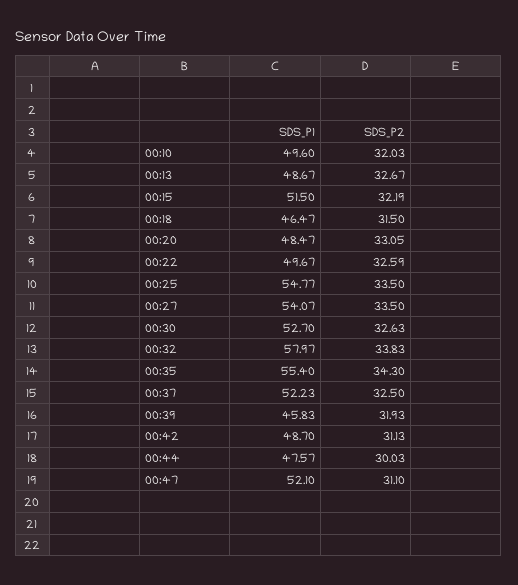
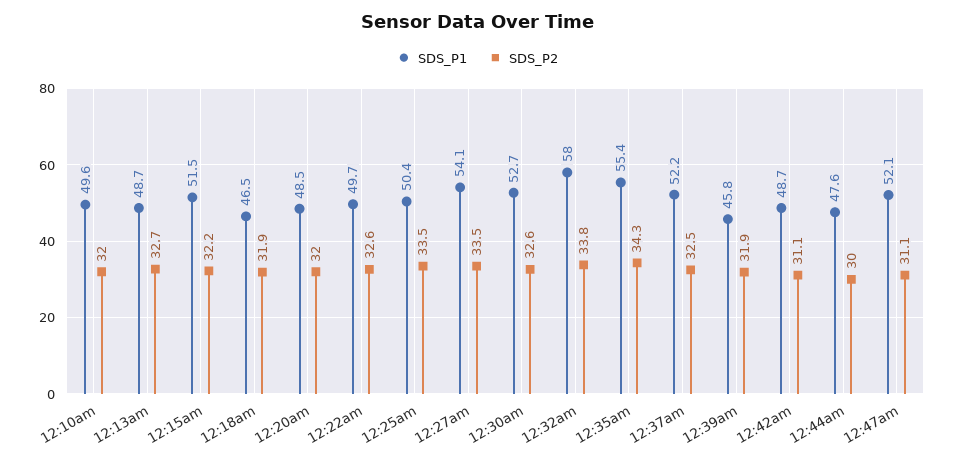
  {
    "SDS_P1": {
      "00:10": 49.6,
      "00:13": 48.67,
      "00:15": 51.5,
      "00:18": 46.47,
      "00:20": 48.47,
      "00:22": 49.67,
-     "00:25": 54.77,
+     "00:25": 50.4,
      "00:27": 54.07,
      "00:30": 52.7,
      "00:32": 57.97,
      "00:35": 55.4,
      "00:37": 52.23,
      "00:39": 45.83,
      "00:42": 48.7,
      "00:44": 47.57,
      "00:47": 52.1
    },
    "SDS_P2": {
      "00:10": 32.03,
      "00:13": 32.67,
      "00:15": 32.19,
-     "00:18": 31.5,
+     "00:18": 31.9,
-     "00:20": 33.05,
+     "00:20": 32,
      "00:22": 32.59,
      "00:25": 33.5,
      "00:27": 33.5,
      "00:30": 32.63,
      "00:32": 33.83,
      "00:35": 34.3,
      "00:37": 32.5,
      "00:39": 31.93,
      "00:42": 31.13,
      "00:44": 30.03,
      "00:47": 31.1
    }
  }

